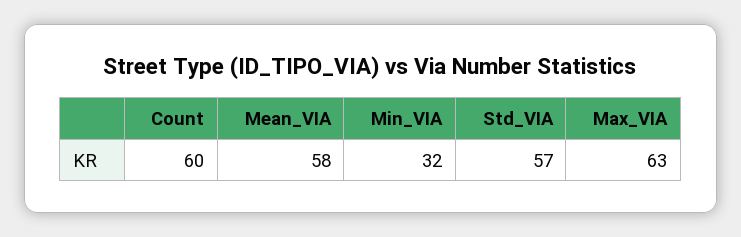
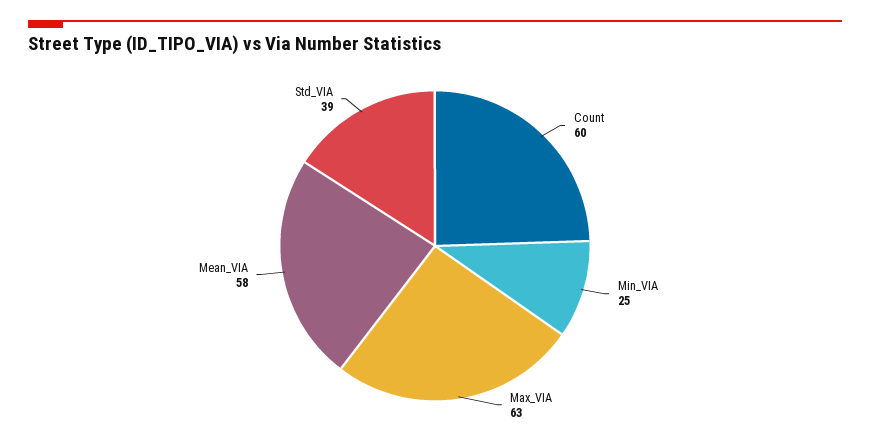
  {
    "Count": 60,
    "Mean_VIA": 58,
-   "Min_VIA": 32,
+   "Min_VIA": 25,
-   "Std_VIA": 57,
+   "Std_VIA": 39,
    "Max_VIA": 63
  }

